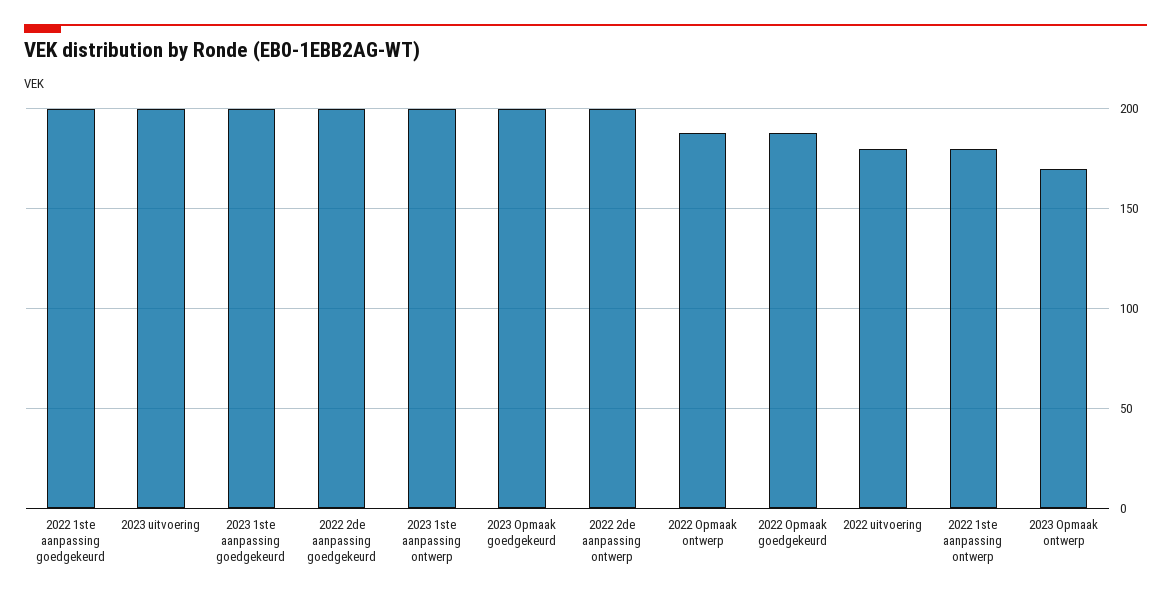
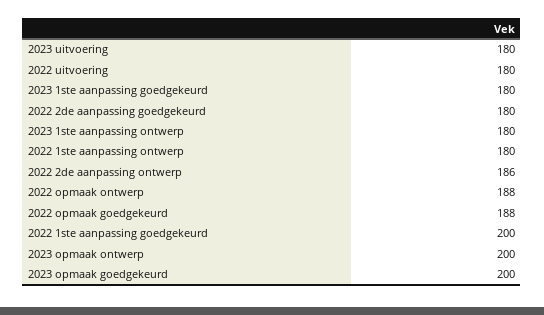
  {
    "2022 1ste aanpassing goedgekeurd": 200,
-   "2023 uitvoering": 200,
+   "2023 uitvoering": 180,
-   "2023 1ste aanpassing goedgekeurd": 200,
+   "2023 1ste aanpassing goedgekeurd": 180,
-   "2022 2de aanpassing goedgekeurd": 200,
+   "2022 2de aanpassing goedgekeurd": 180,
-   "2023 1ste aanpassing ontwerp": 200,
+   "2023 1ste aanpassing ontwerp": 180,
    "2023 Opmaak goedgekeurd": 200,
-   "2022 2de aanpassing ontwerp": 200,
+   "2022 2de aanpassing ontwerp": 186,
    "2022 Opmaak ontwerp": 188,
    "2022 Opmaak goedgekeurd": 188,
    "2022 uitvoering": 180,
    "2022 1ste aanpassing ontwerp": 180,
-   "2023 Opmaak ontwerp": 170
+   "2023 Opmaak ontwerp": 200
  }

